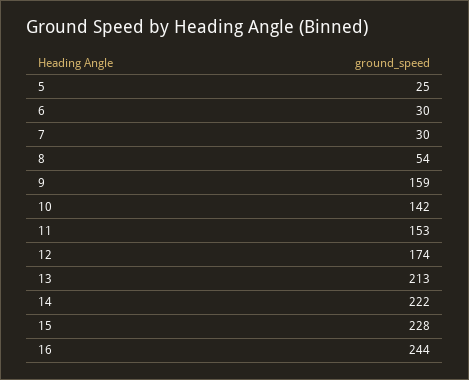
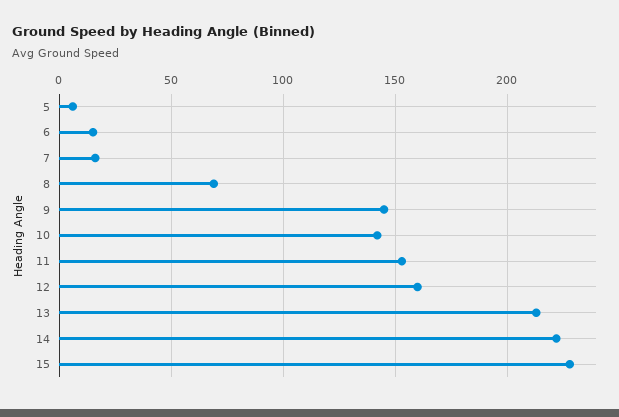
  {
-   "5": 25,
+   "5": 5,
-   "6": 30,
+   "6": 15,
-   "7": 30,
+   "7": 15,
-   "8": 54,
+   "8": 70,
-   "9": 159,
+   "9": 145,
    "10": 142,
    "11": 153,
-   "12": 174,
+   "12": 160,
    "13": 213,
    "14": 222,
-   "15": 228,
+   "15": 228
-   "16": 244
  }

